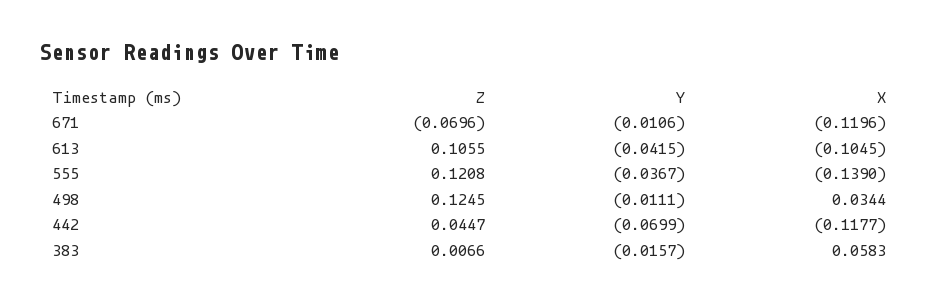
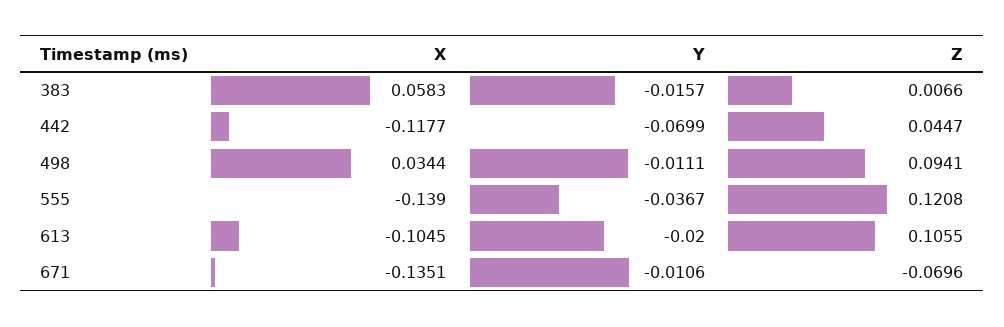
  {
    "Z": {
      "671": -0.0696,
      "613": 0.1055,
      "555": 0.1208,
-     "498": 0.1245,
+     "498": 0.0941,
      "442": 0.0447,
      "383": 0.0066
    },
    "Y": {
      "671": -0.0106,
-     "613": -0.0415,
+     "613": -0.02,
      "555": -0.0367,
      "498": -0.0111,
      "442": -0.0699,
      "383": -0.0157
    },
    "X": {
-     "671": -0.1196,
+     "671": -0.1351,
      "613": -0.1045,
      "555": -0.139,
      "498": 0.0344,
      "442": -0.1177,
      "383": 0.0583
    }
  }

